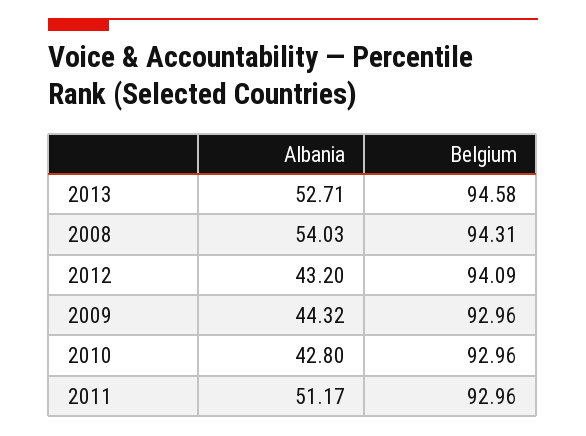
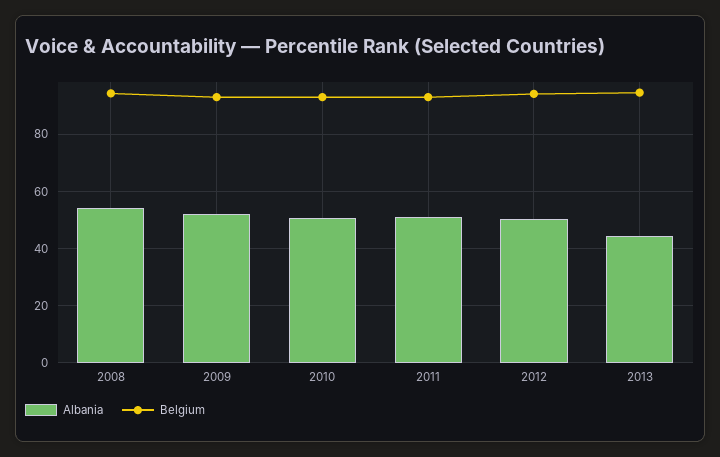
  {
    "Albania": {
-     "2013": 52.71,
+     "2013": 45,
      "2008": 54.03,
-     "2012": 43.2,
+     "2012": 50,
-     "2009": 44.32,
+     "2009": 52.5,
-     "2010": 42.8,
+     "2010": 50,
      "2011": 51.17
    },
    "Belgium": {
      "2013": 94.58,
      "2008": 94.31,
      "2012": 94.09,
      "2009": 92.96,
      "2010": 92.96,
      "2011": 92.96
    }
  }

